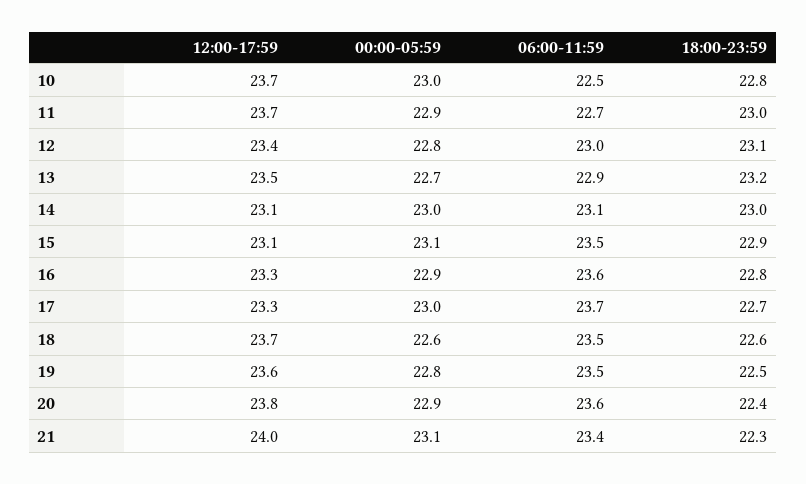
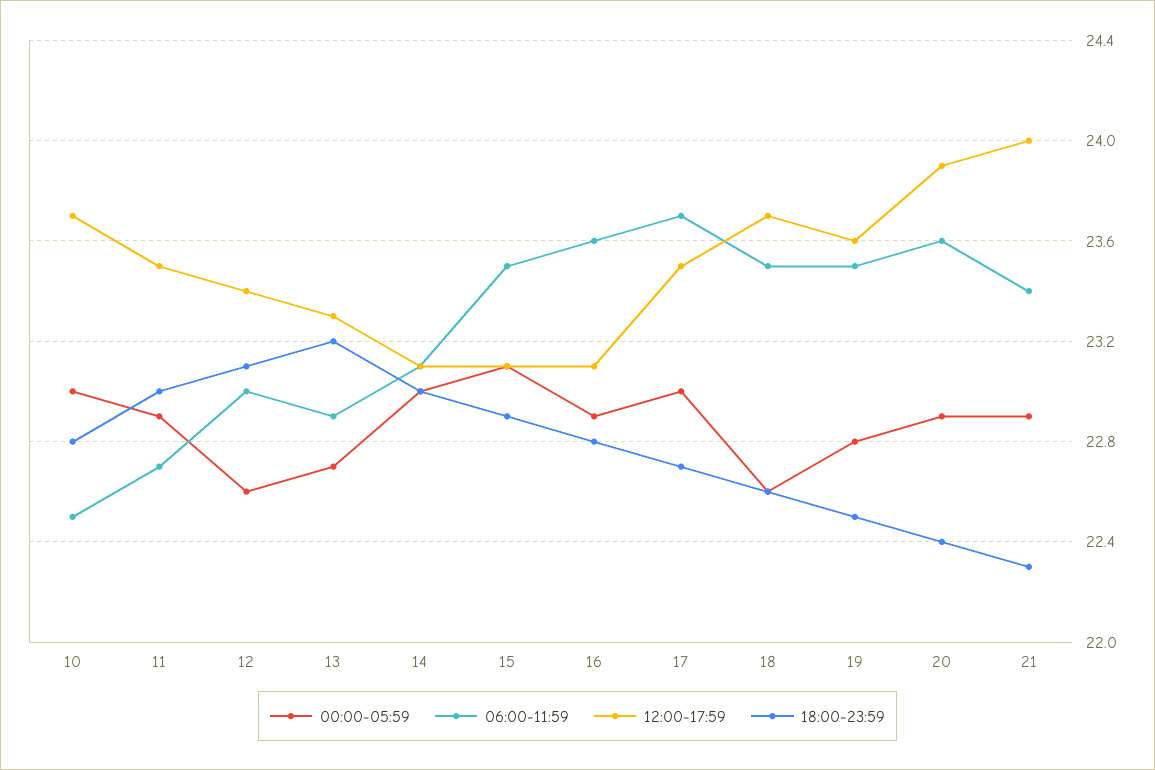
  {
    "12:00-17:59": {
      "10": 23.7,
-     "11": 23.7,
+     "11": 23.5,
      "12": 23.4,
-     "13": 23.5,
+     "13": 23.3,
      "14": 23.1,
      "15": 23.1,
-     "16": 23.3,
+     "16": 23.1,
-     "17": 23.3,
+     "17": 23.5,
      "18": 23.7,
      "19": 23.6,
-     "20": 23.8,
+     "20": 23.9,
      "21": 24
    },
    "00:00-05:59": {
      "10": 23,
      "11": 22.9,
-     "12": 22.8,
+     "12": 22.6,
      "13": 22.7,
      "14": 23,
      "15": 23.1,
      "16": 22.9,
      "17": 23,
      "18": 22.6,
      "19": 22.8,
      "20": 22.9,
-     "21": 23.1
+     "21": 22.9
    },
    "06:00-11:59": {
      "10": 22.5,
      "11": 22.7,
      "12": 23,
      "13": 22.9,
      "14": 23.1,
      "15": 23.5,
      "16": 23.6,
      "17": 23.7,
      "18": 23.5,
      "19": 23.5,
      "20": 23.6,
      "21": 23.4
    },
    "18:00-23:59": {
      "10": 22.8,
      "11": 23,
      "12": 23.1,
      "13": 23.2,
      "14": 23,
      "15": 22.9,
      "16": 22.8,
      "17": 22.7,
      "18": 22.6,
      "19": 22.5,
      "20": 22.4,
      "21": 22.3
    }
  }

